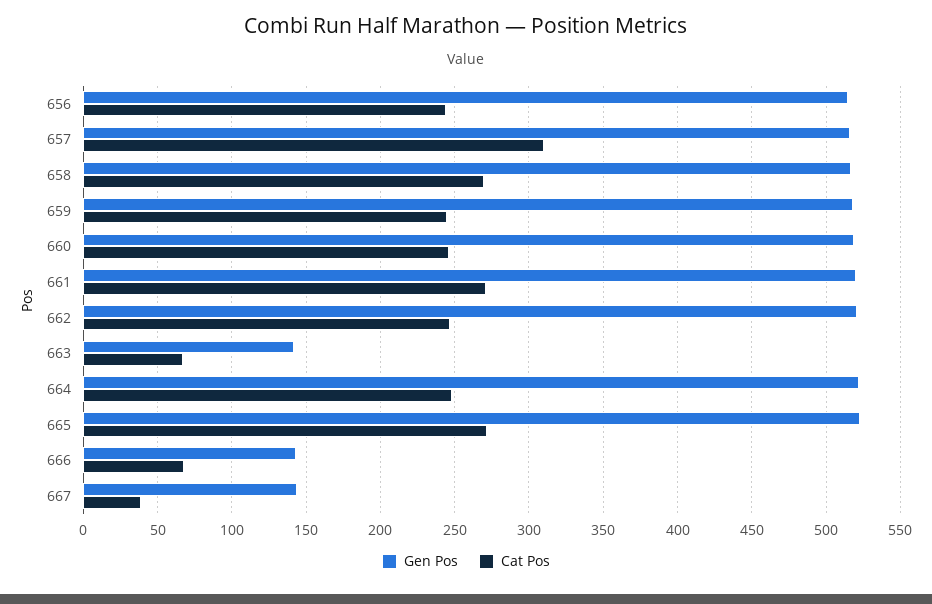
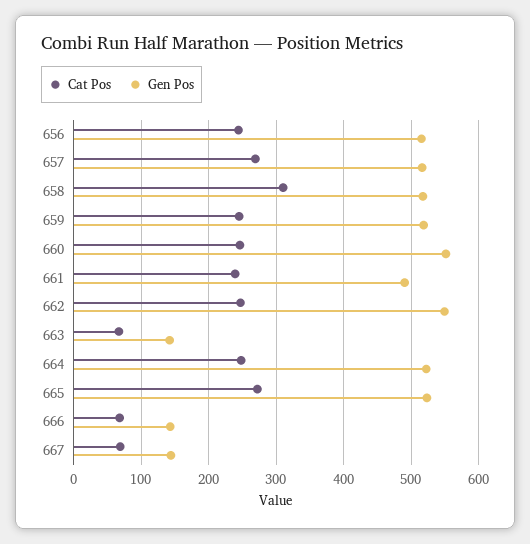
  {
    "Gen Pos": {
      "656": 515,
      "657": 515,
      "658": 515,
      "659": 520,
-     "660": 520,
+     "660": 550,
-     "661": 520,
+     "661": 490,
-     "662": 520,
+     "662": 550,
      "663": 140,
      "664": 520,
      "665": 525,
      "666": 145,
      "667": 145
    },
    "Cat Pos": {
      "656": 245,
-     "657": 310,
+     "657": 270,
-     "658": 270,
+     "658": 310,
      "659": 245,
      "660": 245,
-     "661": 270,
+     "661": 240,
      "662": 245,
      "663": 65,
      "664": 250,
      "665": 270,
      "666": 70,
-     "667": 40
+     "667": 70
    }
  }

